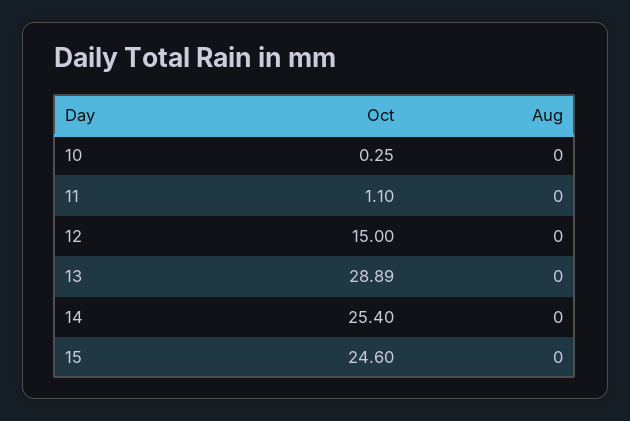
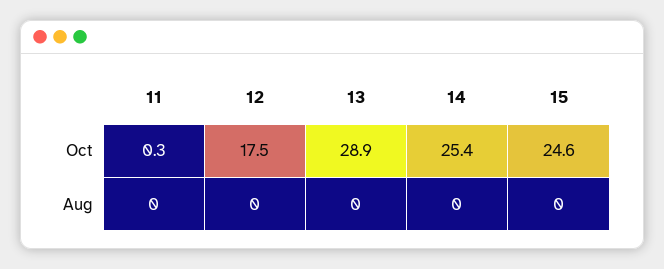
  {
    "Oct": {
-     "10": 0.25,
-     "11": 1.1,
+     "11": 0.3,
-     "12": 15,
+     "12": 17.5,
      "13": 28.89,
      "14": 25.4,
      "15": 24.6
    },
    "Aug": {
-     "10": 0,
      "11": 0,
      "12": 0,
      "13": 0,
      "14": 0,
      "15": 0
    }
  }

